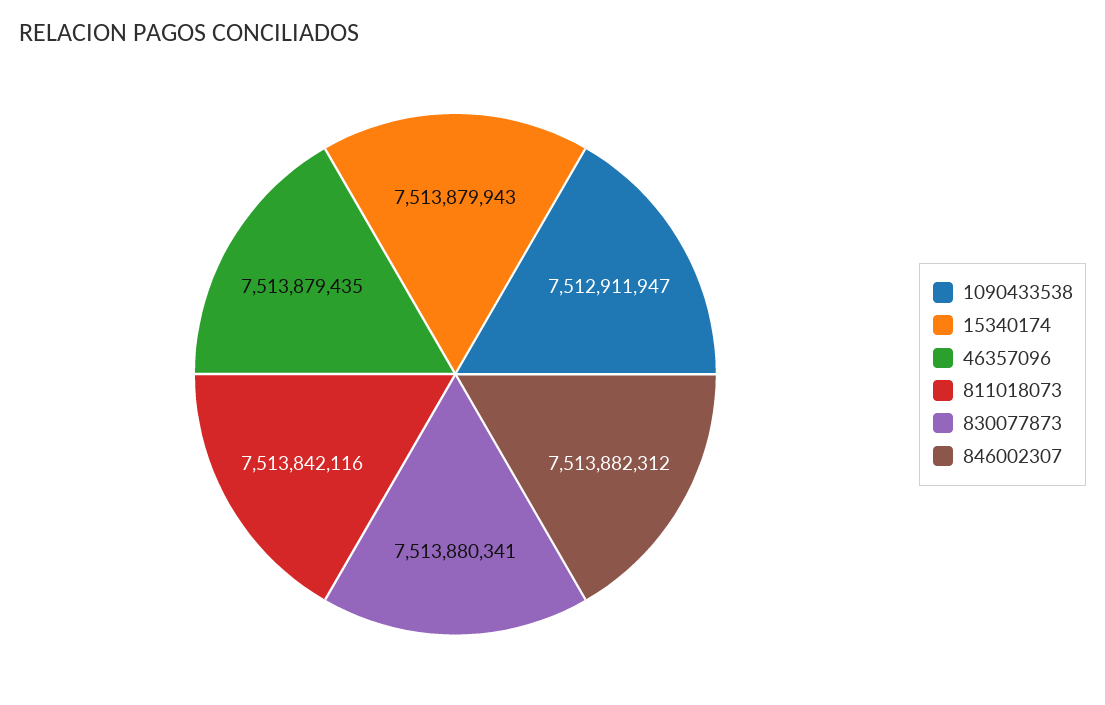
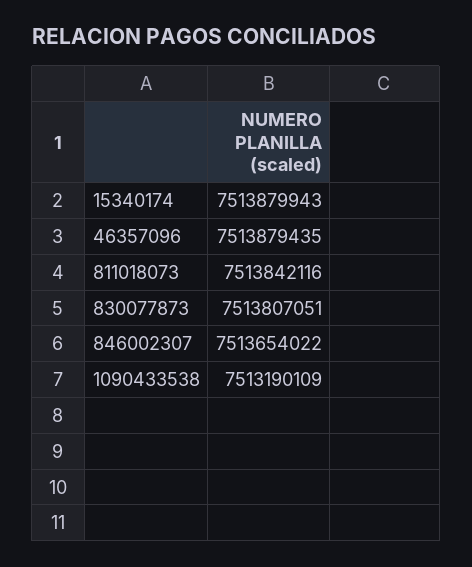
  {
-   "1090433538": 7512911947,
+   "1090433538": 7513190109,
    "15340174": 7513879943,
    "46357096": 7513879435,
    "811018073": 7513842116,
-   "830077873": 7513880341,
+   "830077873": 7513807051,
-   "846002307": 7513882312
+   "846002307": 7513654022
  }

